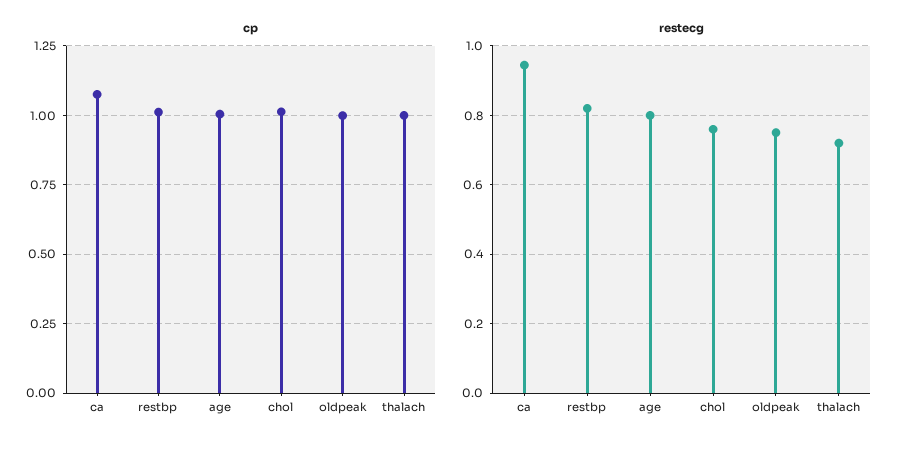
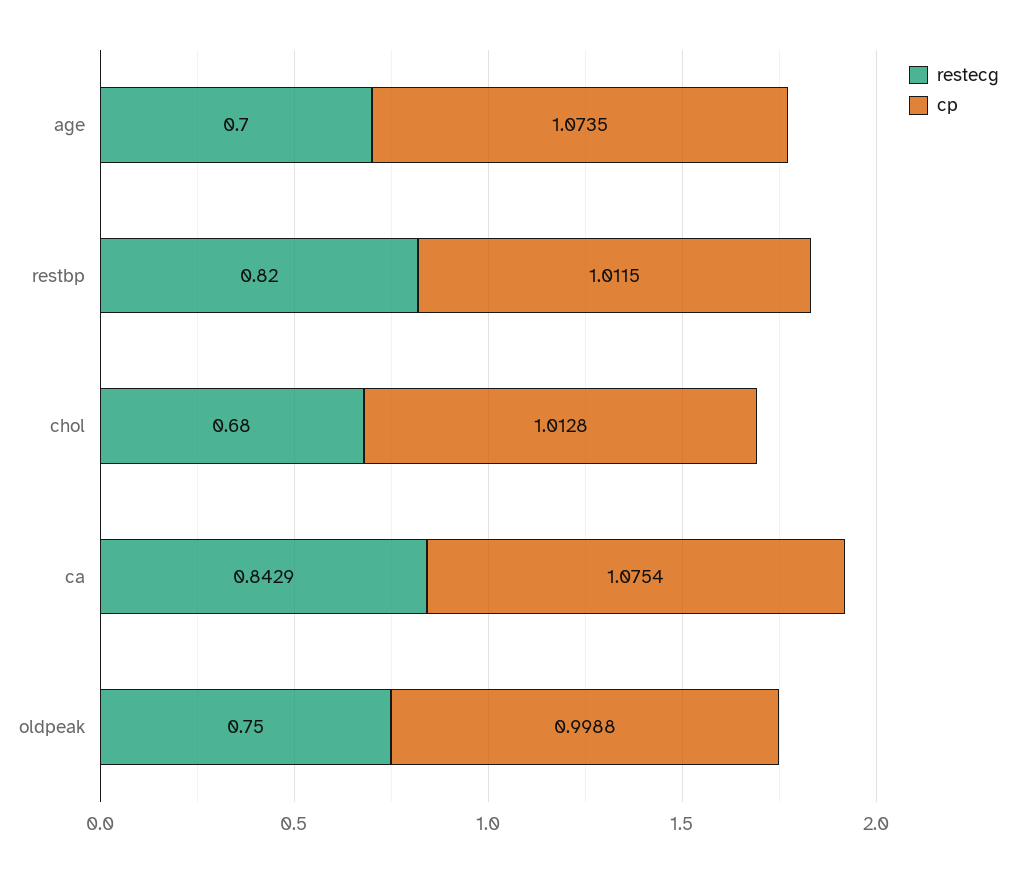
  {
    "cp": {
      "ca": 1.0754,
      "restbp": 1.0115,
-     "age": 1,
+     "age": 1.0735,
      "chol": 1.0128,
-     "oldpeak": 0.9988,
+     "oldpeak": 0.9988
-     "thalach": 1
    },
    "restecg": {
-     "ca": 0.94,
+     "ca": 0.8429,
      "restbp": 0.82,
-     "age": 0.8,
+     "age": 0.7,
-     "chol": 0.76,
+     "chol": 0.68,
-     "oldpeak": 0.75,
+     "oldpeak": 0.75
-     "thalach": 0.72
    }
  }

